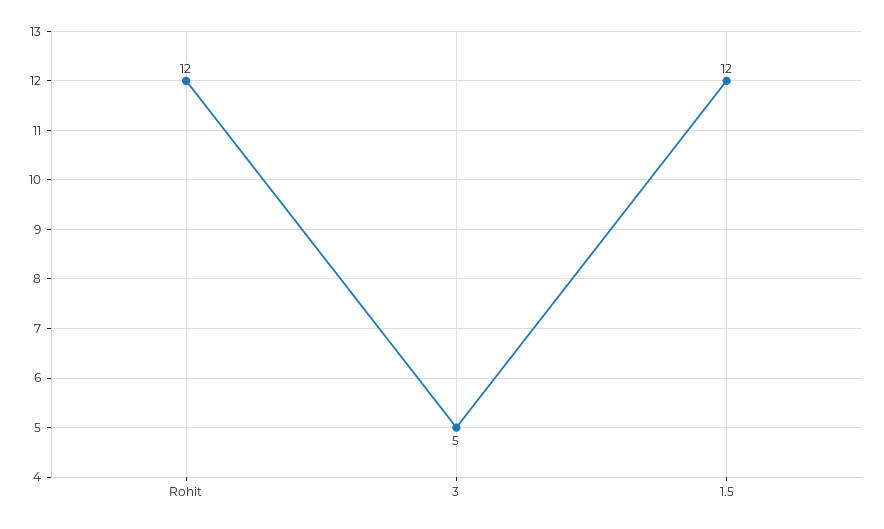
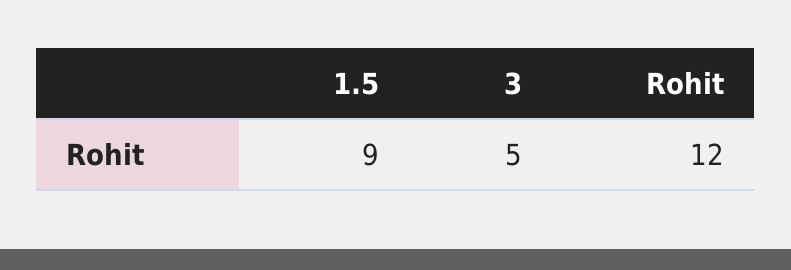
  {
    "Rohit": 12,
    "3": 5,
-   "1.5": 12
+   "1.5": 9
  }

